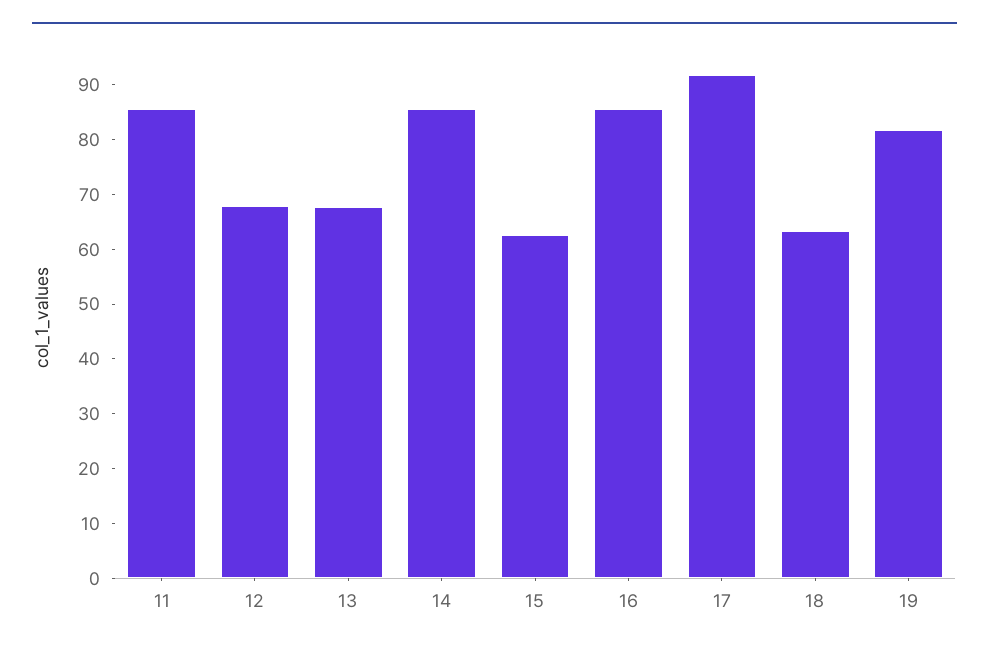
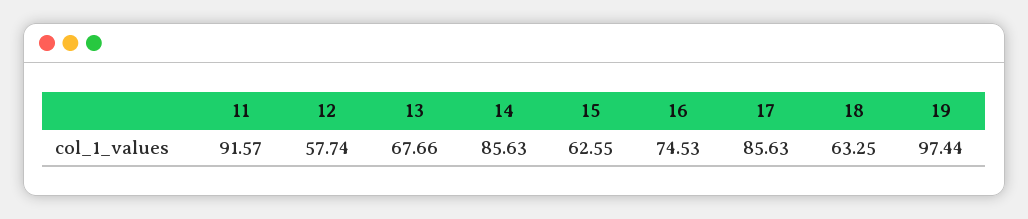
  {
-   "11": 86,
+   "11": 91.57,
-   "12": 68,
+   "12": 57.74,
    "13": 67.66,
    "14": 85.63,
    "15": 62.55,
-   "16": 86,
+   "16": 74.53,
-   "17": 92,
+   "17": 85.63,
    "18": 63.25,
-   "19": 82
+   "19": 97.44
  }

